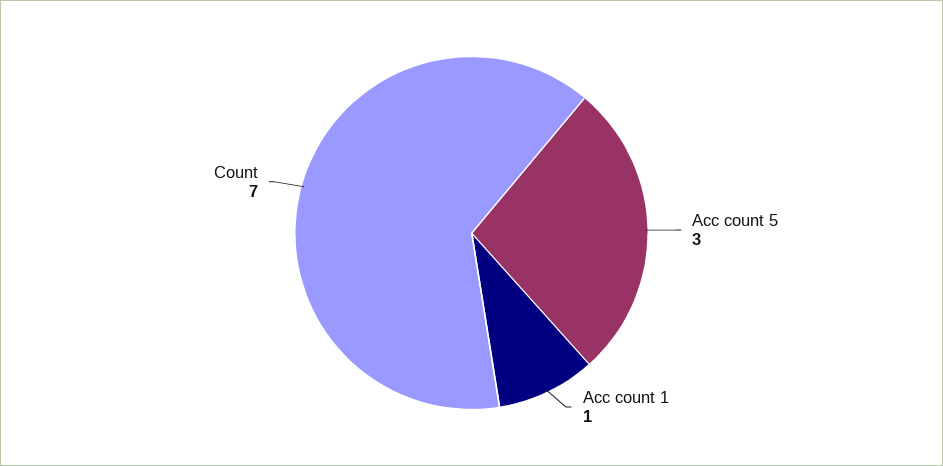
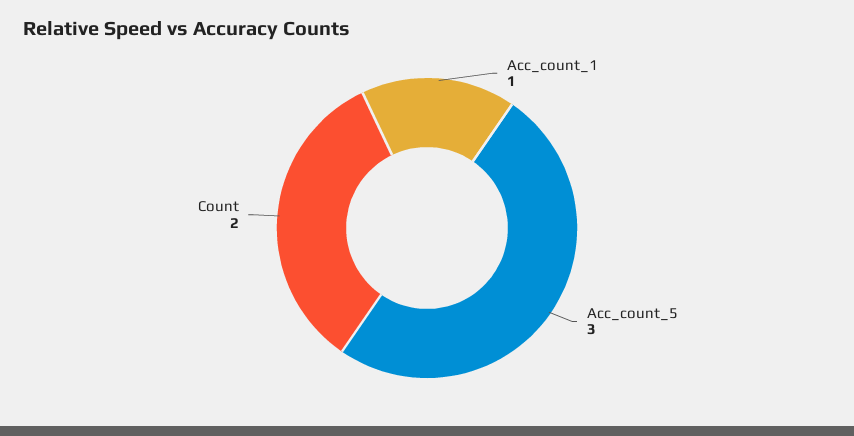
  {
    "Acc count 5": 3,
    "Acc count 1": 1,
-   "Count": 7
+   "Count": 2
  }

